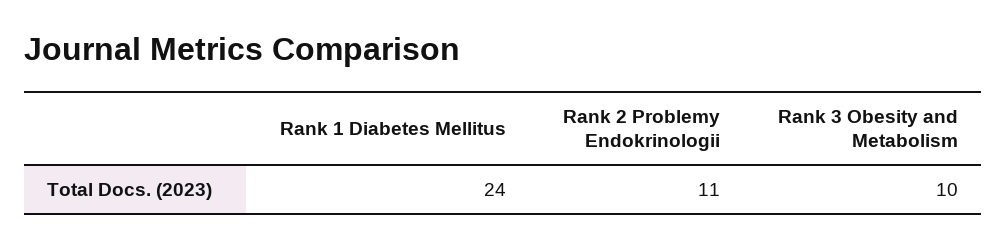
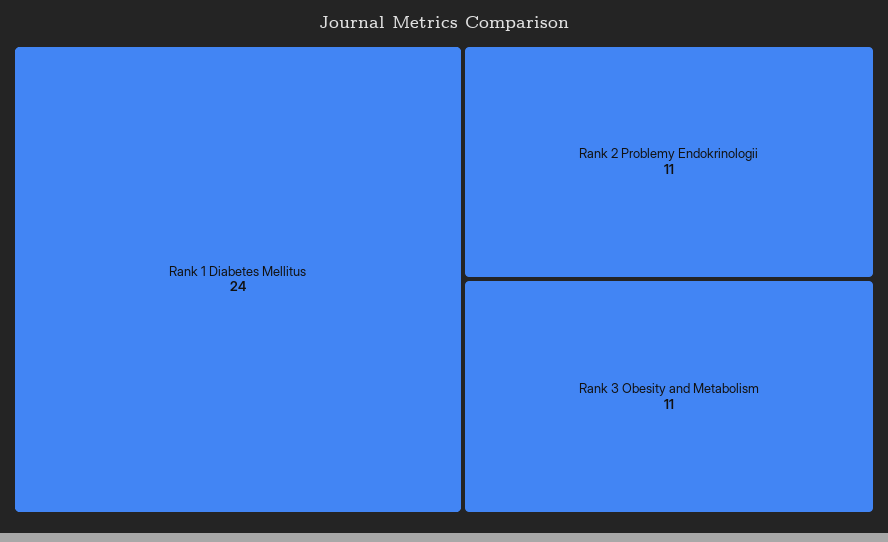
  {
    "Rank 1 Diabetes Mellitus": 24,
    "Rank 2 Problemy Endokrinologii": 11,
-   "Rank 3 Obesity and Metabolism": 10
+   "Rank 3 Obesity and Metabolism": 11
  }

